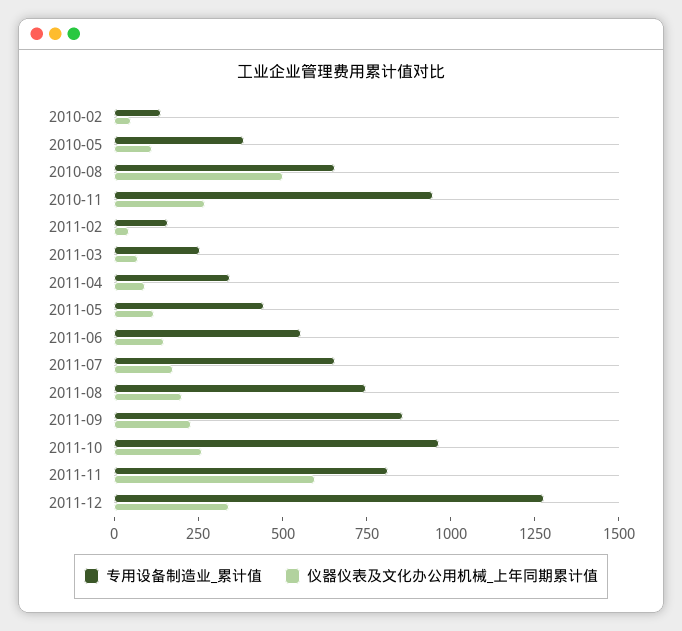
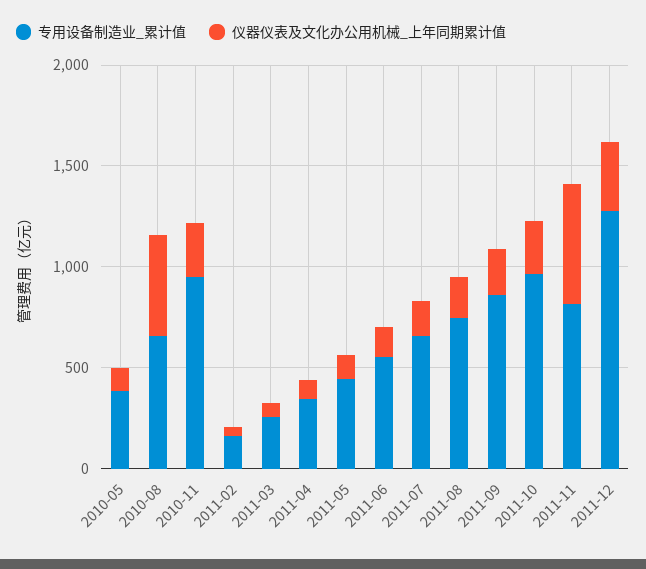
  {
    "专用设备制造业_累计值": {
-     "2010-02": 150,
      "2010-05": 400,
      "2010-08": 650,
      "2010-11": 950,
      "2011-02": 150,
      "2011-03": 250,
      "2011-04": 350,
      "2011-05": 450,
      "2011-06": 550,
      "2011-07": 650,
      "2011-08": 750,
      "2011-09": 850,
      "2011-10": 950,
      "2011-11": 800,
      "2011-12": 1300
    },
    "仪器仪表及文化办公用机械_上年同期累计值": {
-     "2010-02": 50,
      "2010-05": 100,
      "2010-08": 500,
      "2010-11": 250,
      "2011-02": 50,
      "2011-03": 50,
      "2011-04": 100,
      "2011-05": 100,
      "2011-06": 150,
      "2011-07": 150,
      "2011-08": 200,
      "2011-09": 250,
      "2011-10": 250,
      "2011-11": 600,
      "2011-12": 350
    }
  }

